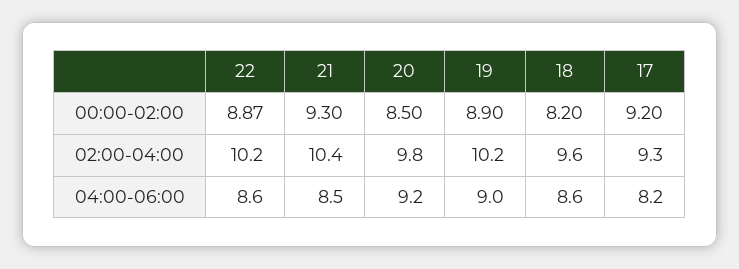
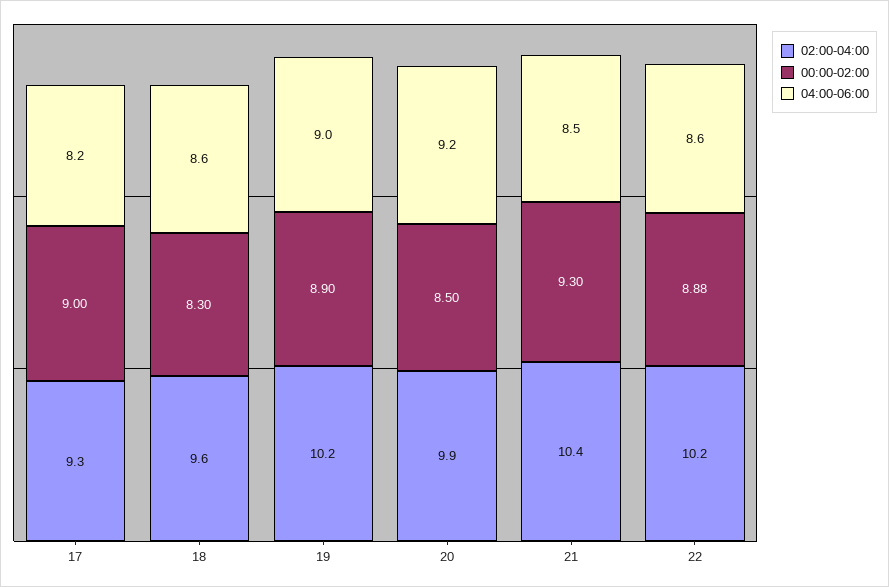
  {
    "00:00-02:00": {
-     "22": 8.87,
+     "22": 8.88,
      "21": 9.3,
      "20": 8.5,
      "19": 8.9,
-     "18": 8.2,
+     "18": 8.3,
-     "17": 9.2
+     "17": 9
    },
    "02:00-04:00": {
      "22": 10.2,
      "21": 10.4,
-     "20": 9.8,
+     "20": 9.9,
      "19": 10.2,
      "18": 9.6,
      "17": 9.3
    },
    "04:00-06:00": {
      "22": 8.6,
      "21": 8.5,
      "20": 9.2,
      "19": 9,
      "18": 8.6,
      "17": 8.2
    }
  }

